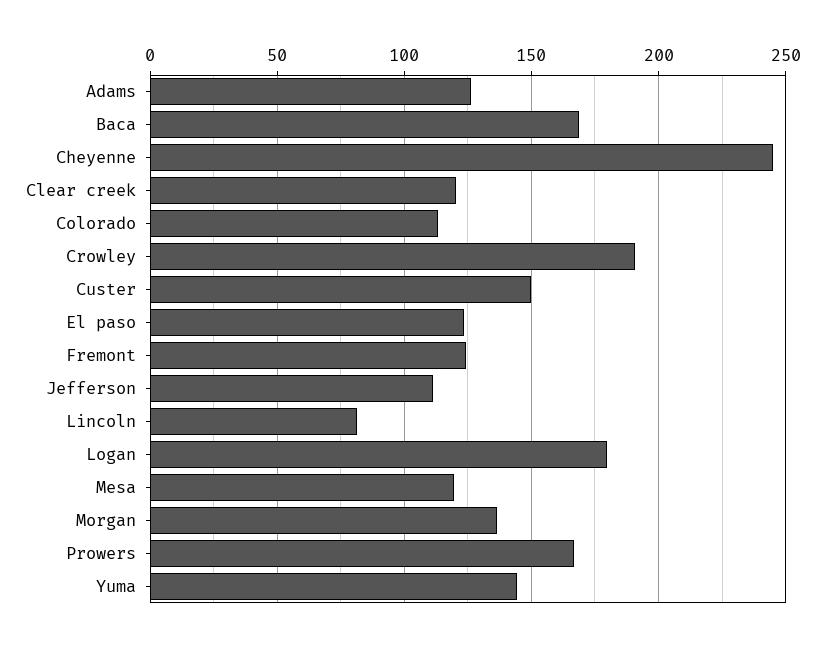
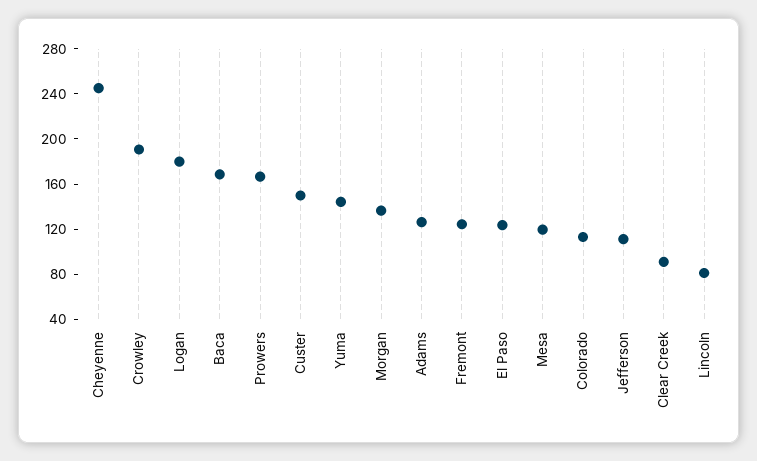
  {
    "Adams": 125,
    "Baca": 170,
    "Cheyenne": 245,
-   "Clear creek": 120,
+   "Clear creek": 90,
    "Colorado": 115,
    "Crowley": 190,
    "Custer": 150,
    "El paso": 125,
    "Fremont": 125,
    "Jefferson": 110,
    "Lincoln": 80,
    "Logan": 180,
    "Mesa": 120,
    "Morgan": 135,
    "Prowers": 165,
    "Yuma": 145
  }

